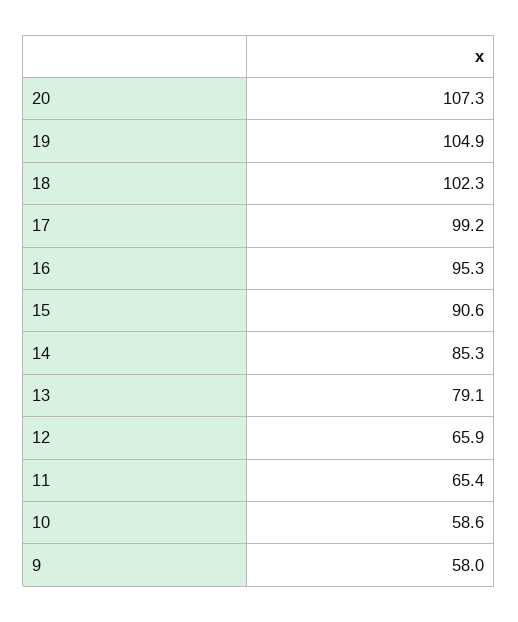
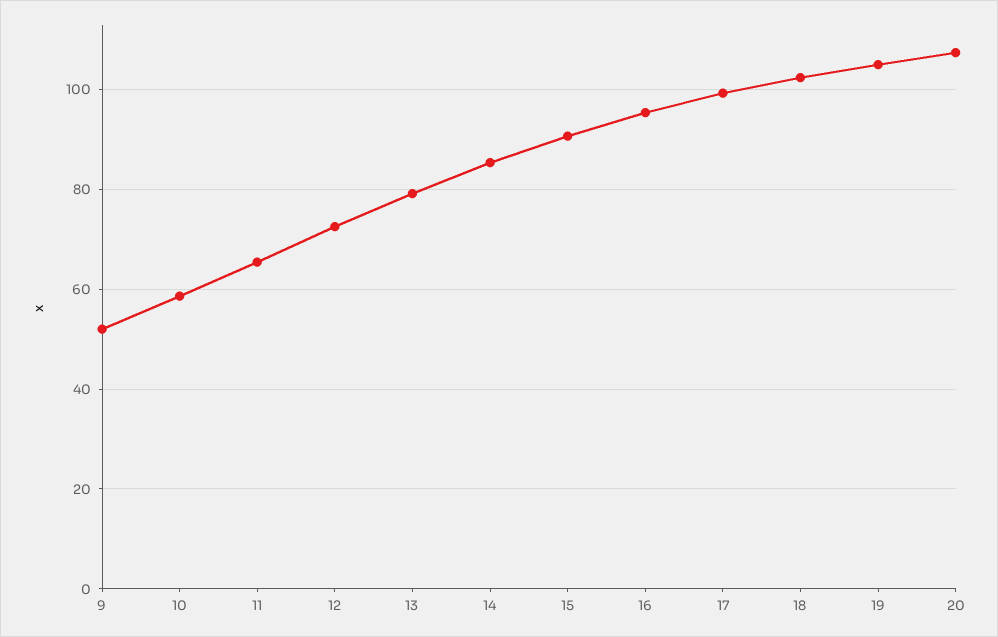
  {
    "20": 107.3,
    "19": 104.9,
    "18": 102.3,
    "17": 99.2,
    "16": 95.3,
    "15": 90.6,
    "14": 85.3,
    "13": 79.1,
-   "12": 65.9,
+   "12": 72,
    "11": 65.4,
    "10": 58.6,
-   "9": 58
+   "9": 52
  }

